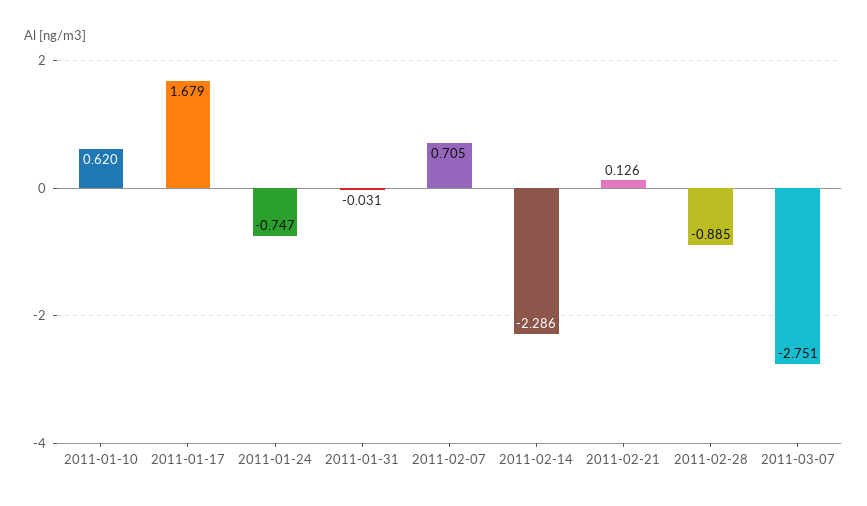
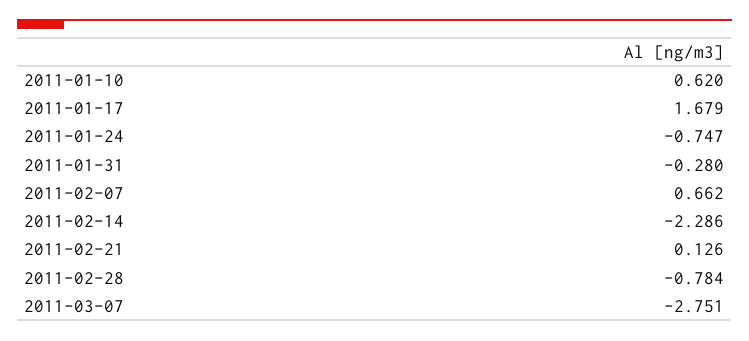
  {
    "2011-01-10": 0.62,
    "2011-01-17": 1.679,
    "2011-01-24": -0.747,
-   "2011-01-31": -0.031,
+   "2011-01-31": -0.28,
-   "2011-02-07": 0.705,
+   "2011-02-07": 0.662,
    "2011-02-14": -2.286,
    "2011-02-21": 0.126,
-   "2011-02-28": -0.885,
+   "2011-02-28": -0.784,
    "2011-03-07": -2.751
  }

